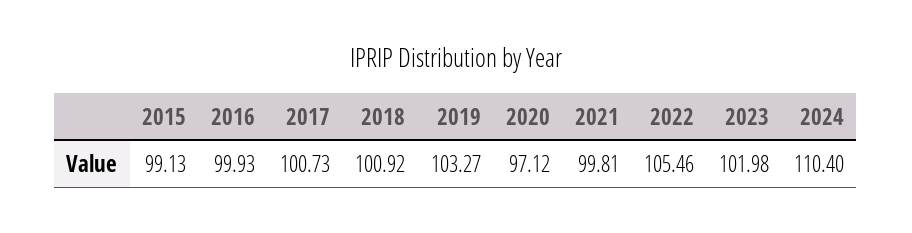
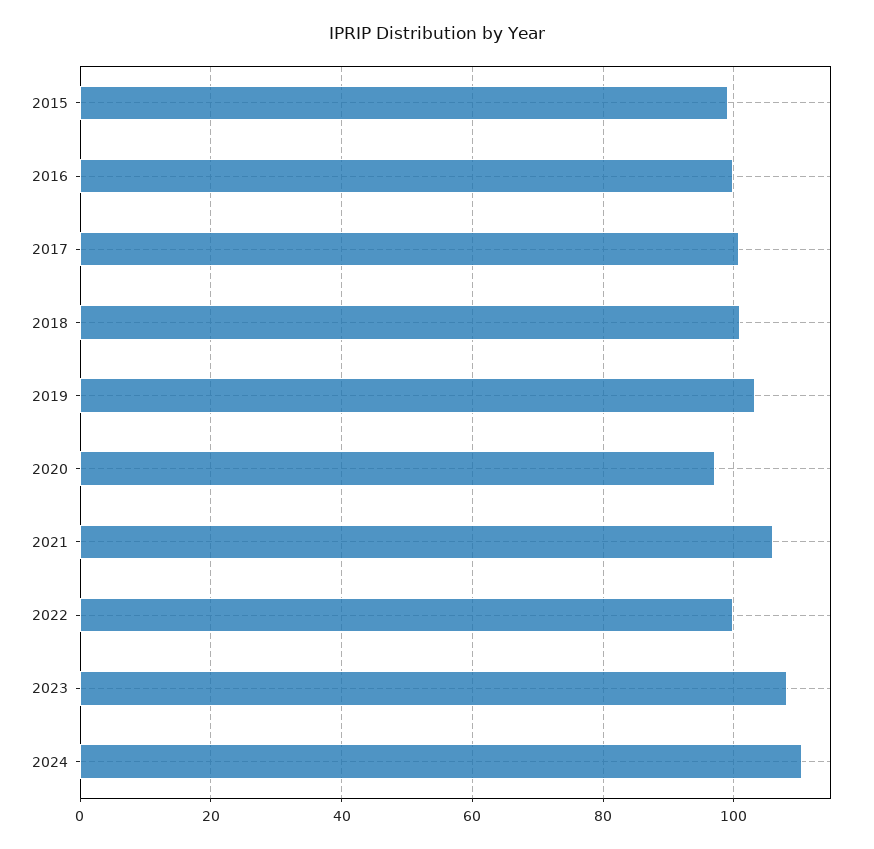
  {
    "2015": 99.13,
    "2016": 99.93,
    "2017": 100.73,
    "2018": 100.92,
    "2019": 103.27,
    "2020": 97.12,
-   "2021": 99.81,
+   "2021": 106,
-   "2022": 105.46,
+   "2022": 100,
-   "2023": 101.98,
+   "2023": 108,
    "2024": 110.4
  }

